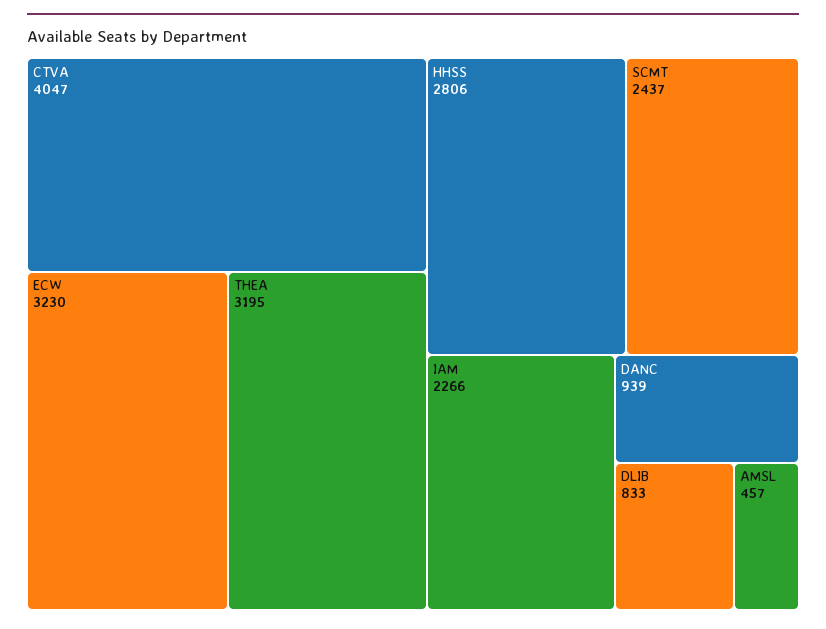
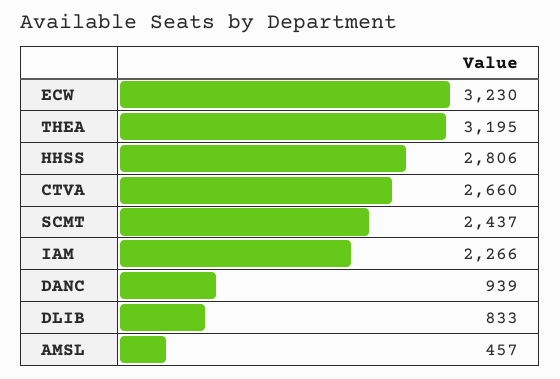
  {
-   "CTVA": 4047,
+   "CTVA": 2660,
    "ECW": 3230,
    "THEA": 3195,
    "HHSS": 2806,
    "SCMT": 2437,
    "IAM": 2266,
    "DANC": 939,
    "DLIB": 833,
    "AMSL": 457
  }

